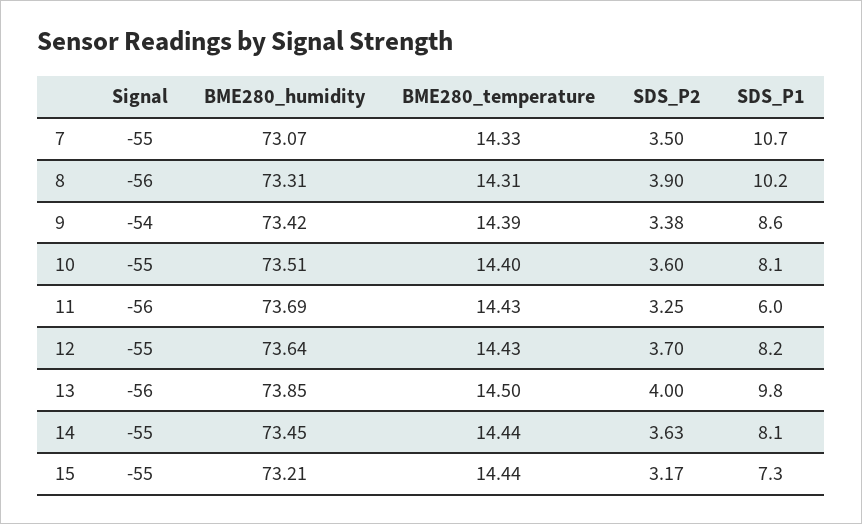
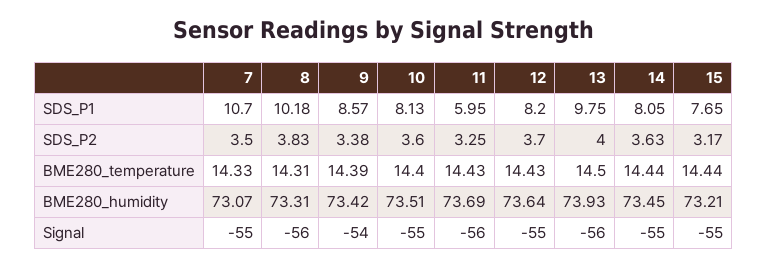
  {
    "Signal": {
      "7": -55,
      "8": -56,
      "9": -54,
      "10": -55,
      "11": -56,
      "12": -55,
      "13": -56,
      "14": -55,
      "15": -55
    },
    "BME280_humidity": {
      "7": 73.07,
      "8": 73.31,
      "9": 73.42,
      "10": 73.51,
      "11": 73.69,
      "12": 73.64,
-     "13": 73.85,
+     "13": 73.93,
      "14": 73.45,
      "15": 73.21
    },
    "BME280_temperature": {
      "7": 14.33,
      "8": 14.31,
      "9": 14.39,
      "10": 14.4,
      "11": 14.43,
      "12": 14.43,
      "13": 14.5,
      "14": 14.44,
      "15": 14.44
    },
    "SDS_P2": {
      "7": 3.5,
-     "8": 3.9,
+     "8": 3.83,
      "9": 3.38,
      "10": 3.6,
      "11": 3.25,
      "12": 3.7,
      "13": 4,
      "14": 3.63,
      "15": 3.17
    },
    "SDS_P1": {
      "7": 10.7,
      "8": 10.18,
      "9": 8.57,
      "10": 8.13,
      "11": 5.95,
      "12": 8.2,
      "13": 9.75,
      "14": 8.05,
-     "15": 7.3
+     "15": 7.65
    }
  }

